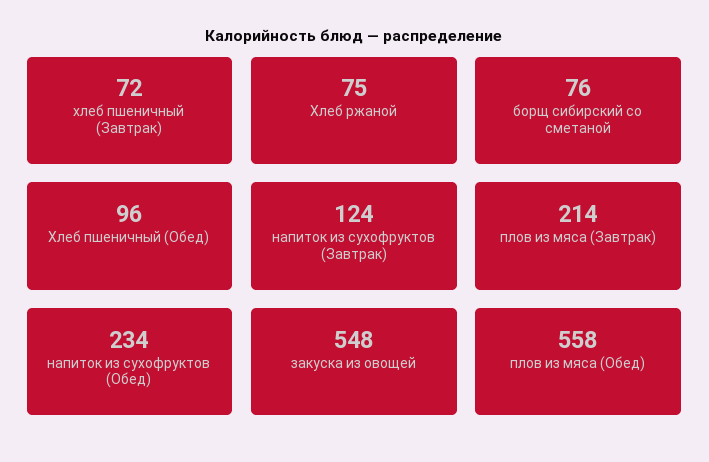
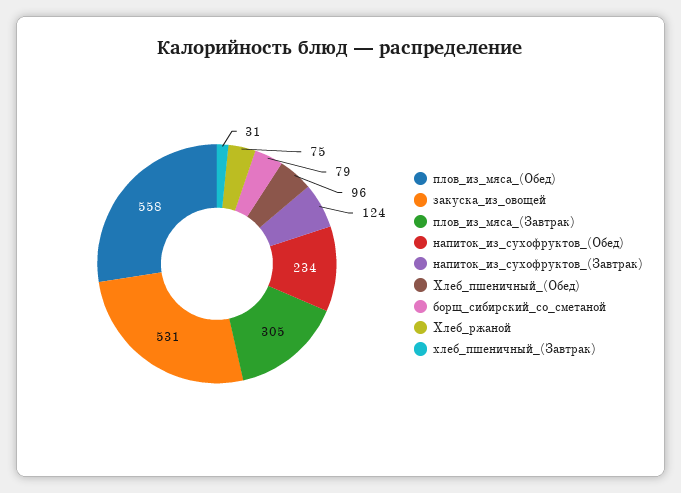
  {
-   "хлеб пшеничный (Завтрак)": 72,
+   "хлеб пшеничный (Завтрак)": 31,
    "Хлеб ржаной": 75,
-   "борщ сибирский со сметаной": 76,
+   "борщ сибирский со сметаной": 79,
    "Хлеб пшеничный (Обед)": 96,
    "напиток из сухофруктов (Завтрак)": 124,
-   "плов из мяса (Завтрак)": 214,
+   "плов из мяса (Завтрак)": 305,
    "напиток из сухофруктов (Обед)": 234,
-   "закуска из овощей": 548,
+   "закуска из овощей": 531,
    "плов из мяса (Обед)": 558
  }

